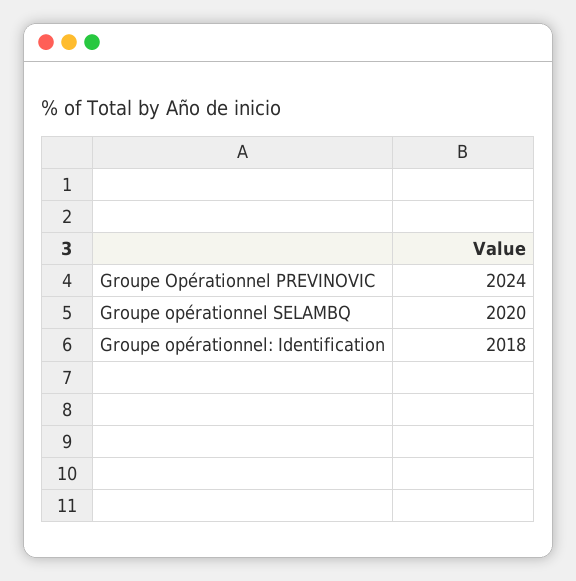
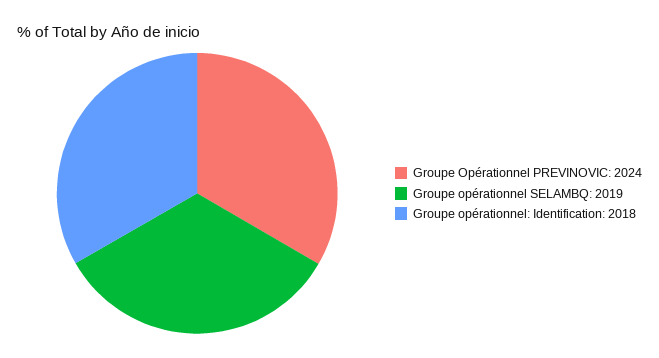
  {
    "Groupe Opérationnel PREVINOVIC": 2024,
-   "Groupe opérationnel SELAMBQ": 2020,
+   "Groupe opérationnel SELAMBQ": 2019,
    "Groupe opérationnel: Identification": 2018
  }

